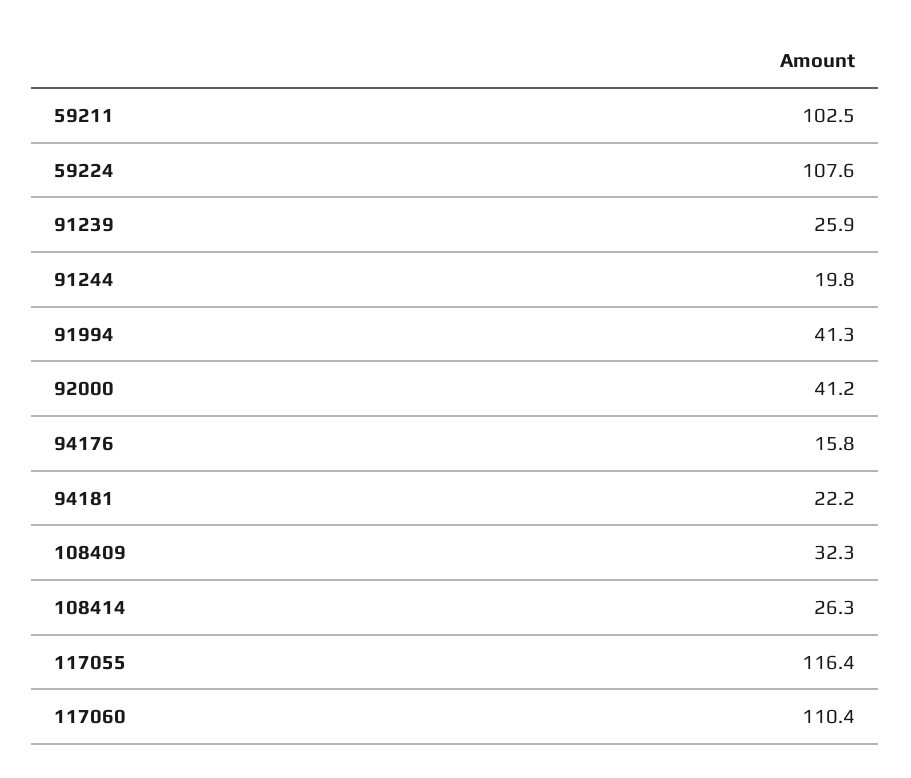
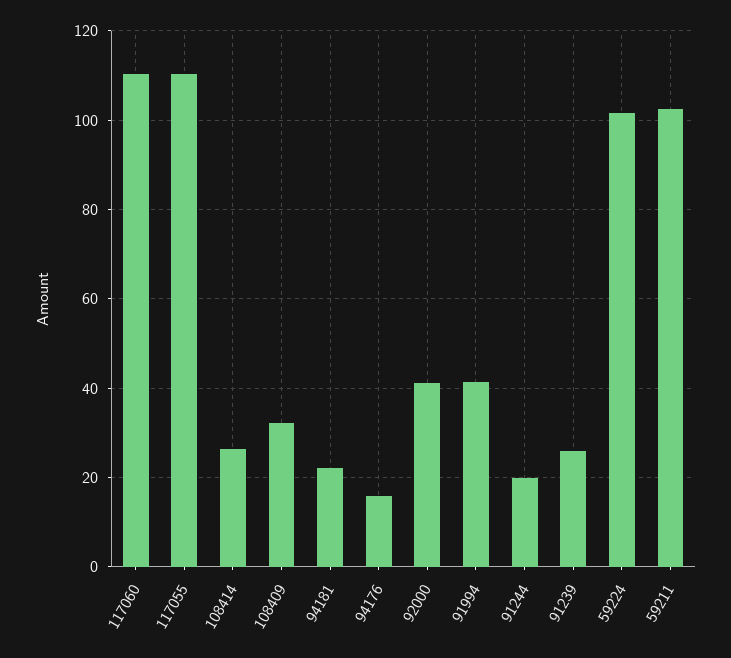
  {
    "59211": 102.5,
-   "59224": 107.6,
+   "59224": 102,
    "91239": 25.9,
    "91244": 19.8,
    "91994": 41.3,
    "92000": 41.2,
    "94176": 15.8,
    "94181": 22.2,
    "108409": 32.3,
    "108414": 26.3,
-   "117055": 116.4,
+   "117055": 110,
    "117060": 110.4
  }

